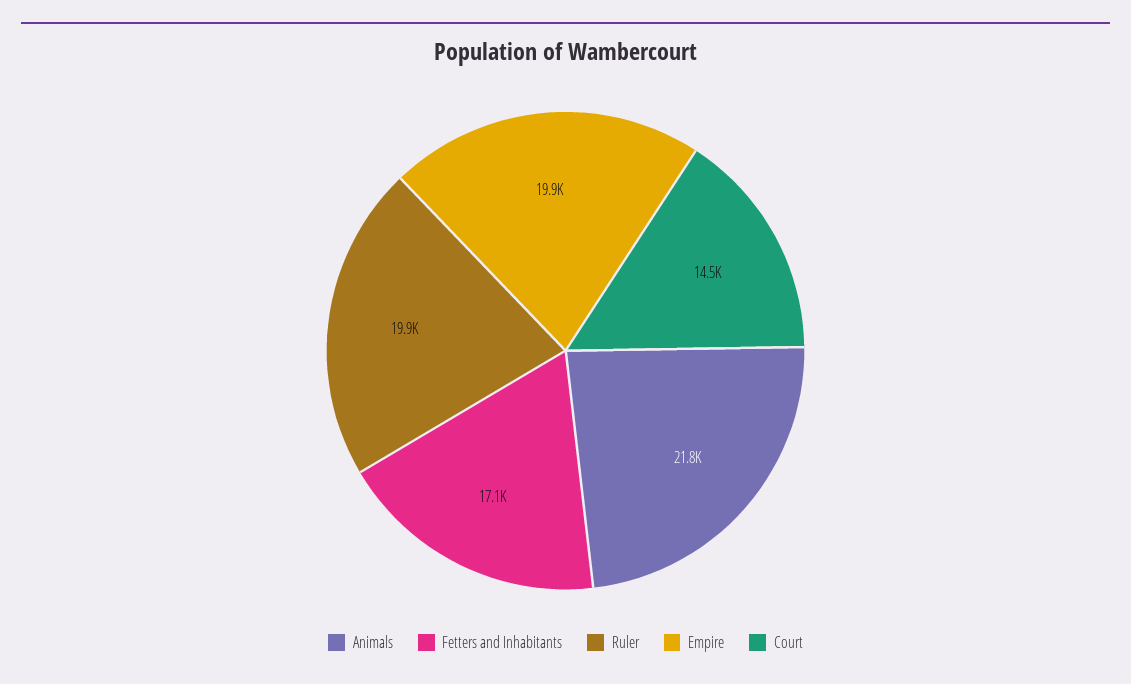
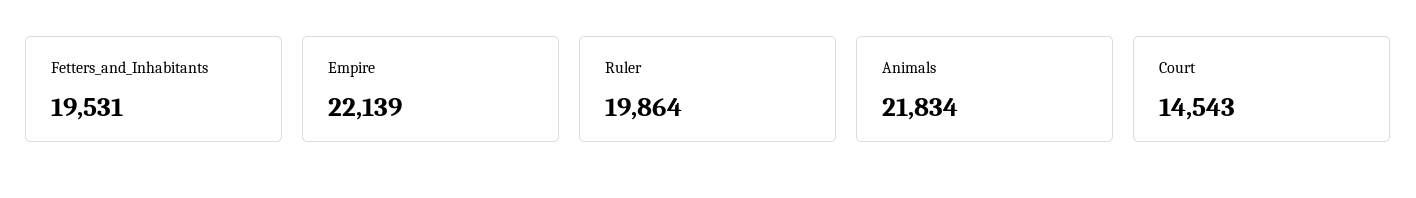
  {
    "Animals": 21834,
-   "Fetters and Inhabitants": 17100,
+   "Fetters and Inhabitants": 19531,
    "Ruler": 19864,
-   "Empire": 19900,
+   "Empire": 22139,
    "Court": 14543
  }

